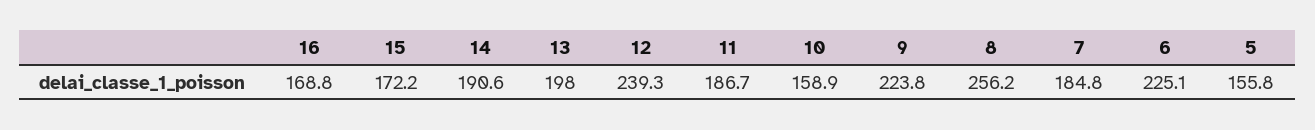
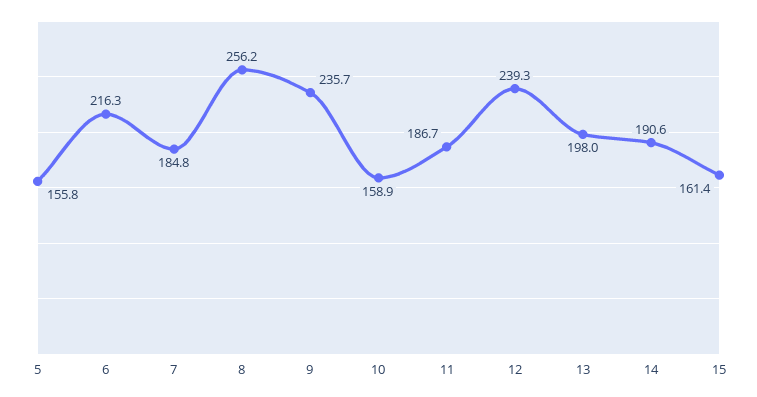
  {
-   "16": 168.8,
-   "15": 172.2,
+   "15": 161.4,
    "14": 190.6,
    "13": 198,
    "12": 239.3,
    "11": 186.7,
    "10": 158.9,
-   "9": 223.8,
+   "9": 235.7,
    "8": 256.2,
    "7": 184.8,
-   "6": 225.1,
+   "6": 216.3,
    "5": 155.8
  }

